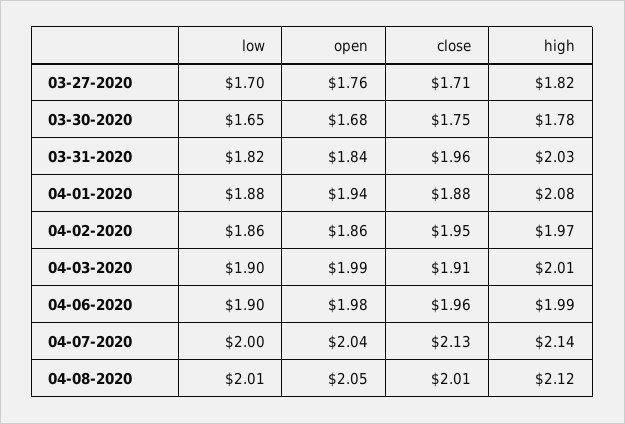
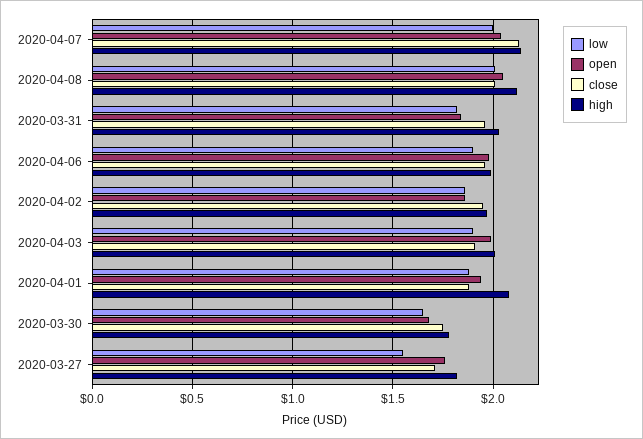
  {
    "low": {
-     "03-27-2020": 1.7,
+     "03-27-2020": 1.55,
      "03-30-2020": 1.65,
      "03-31-2020": 1.82,
      "04-01-2020": 1.88,
      "04-02-2020": 1.86,
      "04-03-2020": 1.9,
      "04-06-2020": 1.9,
      "04-07-2020": 2,
      "04-08-2020": 2.01
    },
    "open": {
      "03-27-2020": 1.76,
      "03-30-2020": 1.68,
      "03-31-2020": 1.84,
      "04-01-2020": 1.94,
      "04-02-2020": 1.86,
      "04-03-2020": 1.99,
      "04-06-2020": 1.98,
      "04-07-2020": 2.04,
      "04-08-2020": 2.05
    },
    "close": {
      "03-27-2020": 1.71,
      "03-30-2020": 1.75,
      "03-31-2020": 1.96,
      "04-01-2020": 1.88,
      "04-02-2020": 1.95,
      "04-03-2020": 1.91,
      "04-06-2020": 1.96,
      "04-07-2020": 2.13,
      "04-08-2020": 2.01
    },
    "high": {
      "03-27-2020": 1.82,
      "03-30-2020": 1.78,
      "03-31-2020": 2.03,
      "04-01-2020": 2.08,
      "04-02-2020": 1.97,
      "04-03-2020": 2.01,
      "04-06-2020": 1.99,
      "04-07-2020": 2.14,
      "04-08-2020": 2.12
    }
  }

